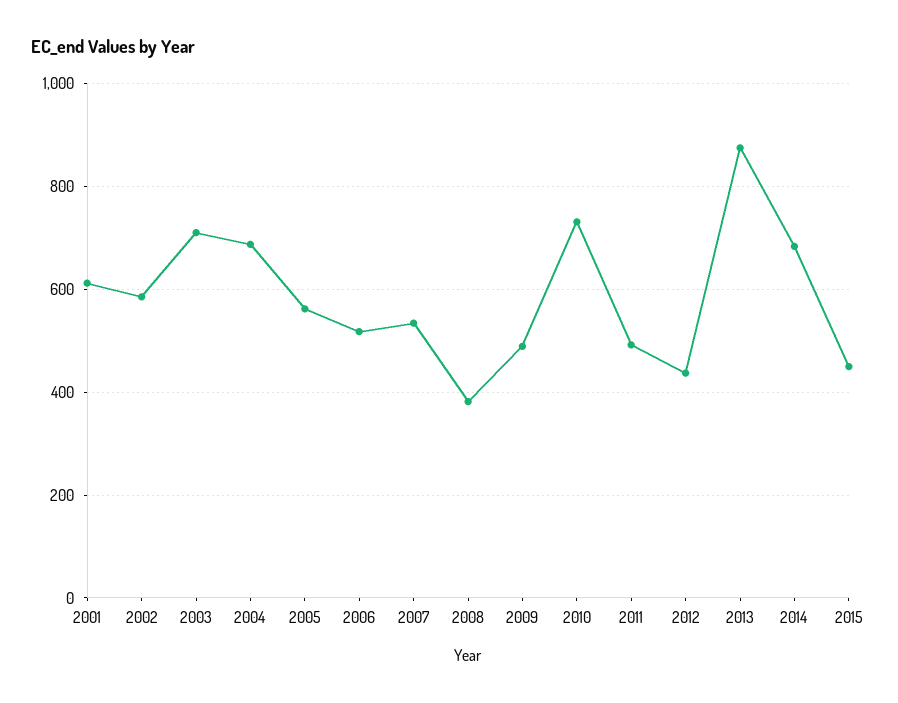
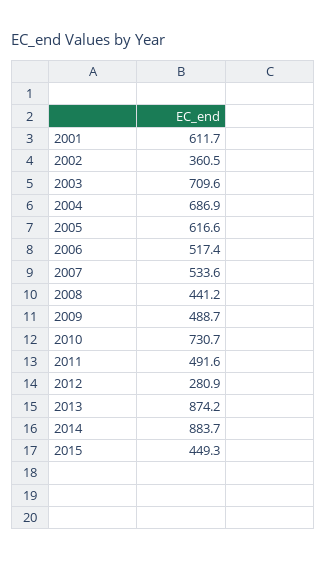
  {
    "2001": 611.7,
-   "2002": 580,
+   "2002": 360.5,
    "2003": 709.6,
    "2004": 686.9,
-   "2005": 560,
+   "2005": 616.6,
    "2006": 517.4,
    "2007": 533.6,
-   "2008": 380,
+   "2008": 441.2,
    "2009": 488.7,
    "2010": 730.7,
    "2011": 491.6,
-   "2012": 440,
+   "2012": 280.9,
    "2013": 874.2,
-   "2014": 680,
+   "2014": 883.7,
    "2015": 449.3
  }

